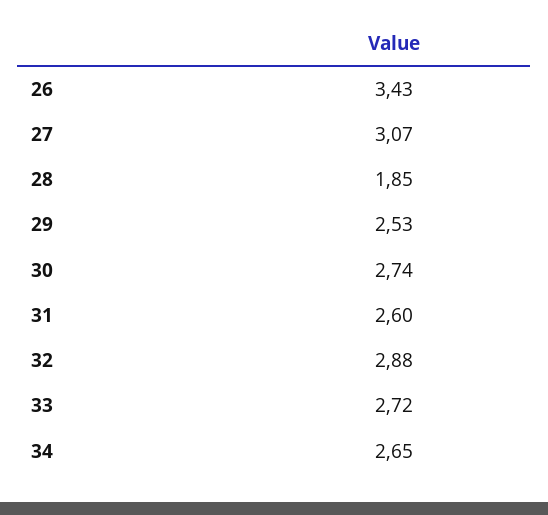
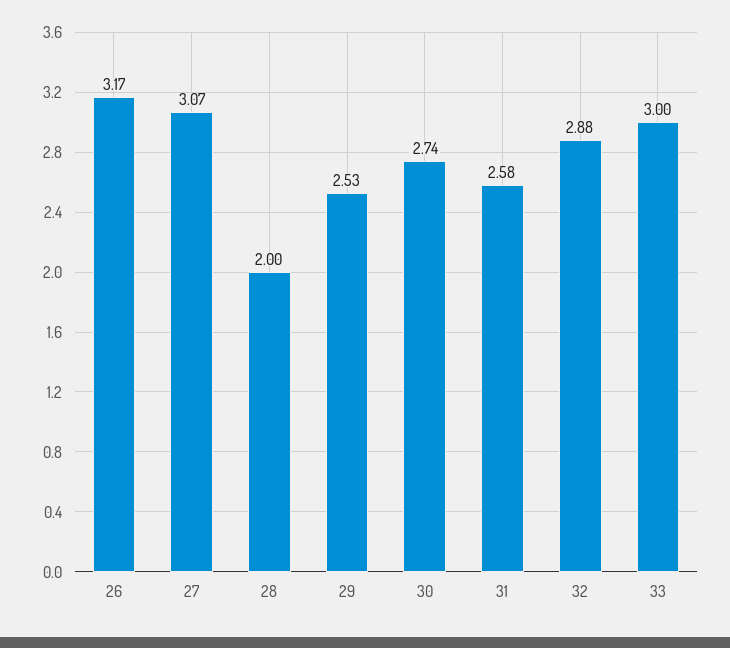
  {
-   "26": 3.43,
+   "26": 3.17,
    "27": 3.07,
-   "28": 1.85,
+   "28": 2,
    "29": 2.53,
    "30": 2.74,
-   "31": 2.6,
+   "31": 2.58,
    "32": 2.88,
-   "33": 2.72,
+   "33": 3
-   "34": 2.65
  }

